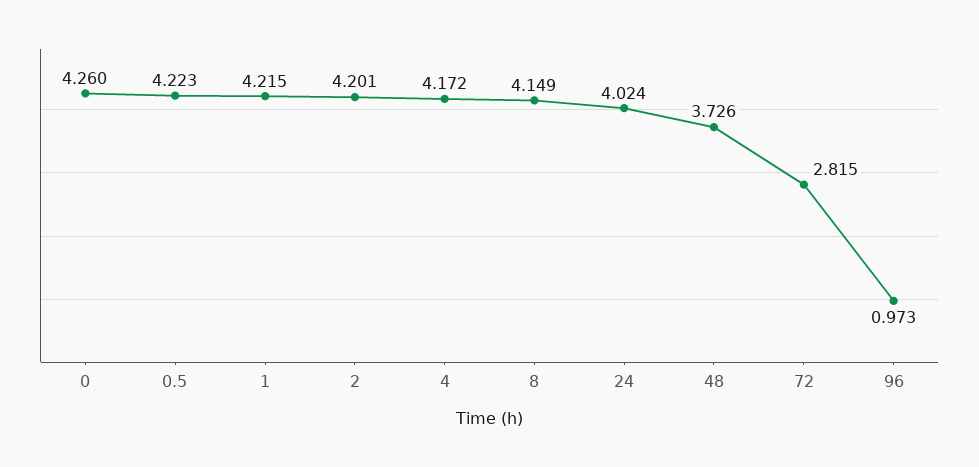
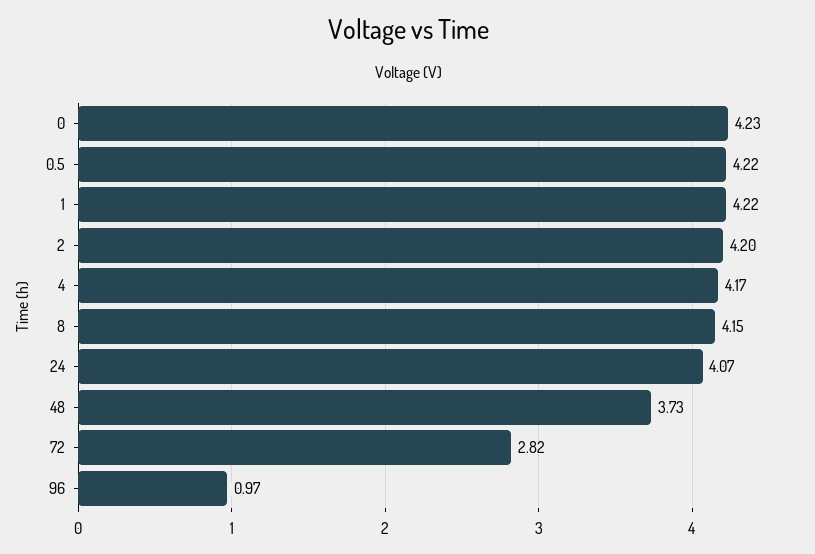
  {
-   "0": 4.26,
+   "0": 4.23,
    "0.5": 4.223,
    "1": 4.215,
    "2": 4.201,
    "4": 4.172,
    "8": 4.149,
-   "24": 4.024,
+   "24": 4.07,
    "48": 3.726,
    "72": 2.815,
    "96": 0.973
  }

